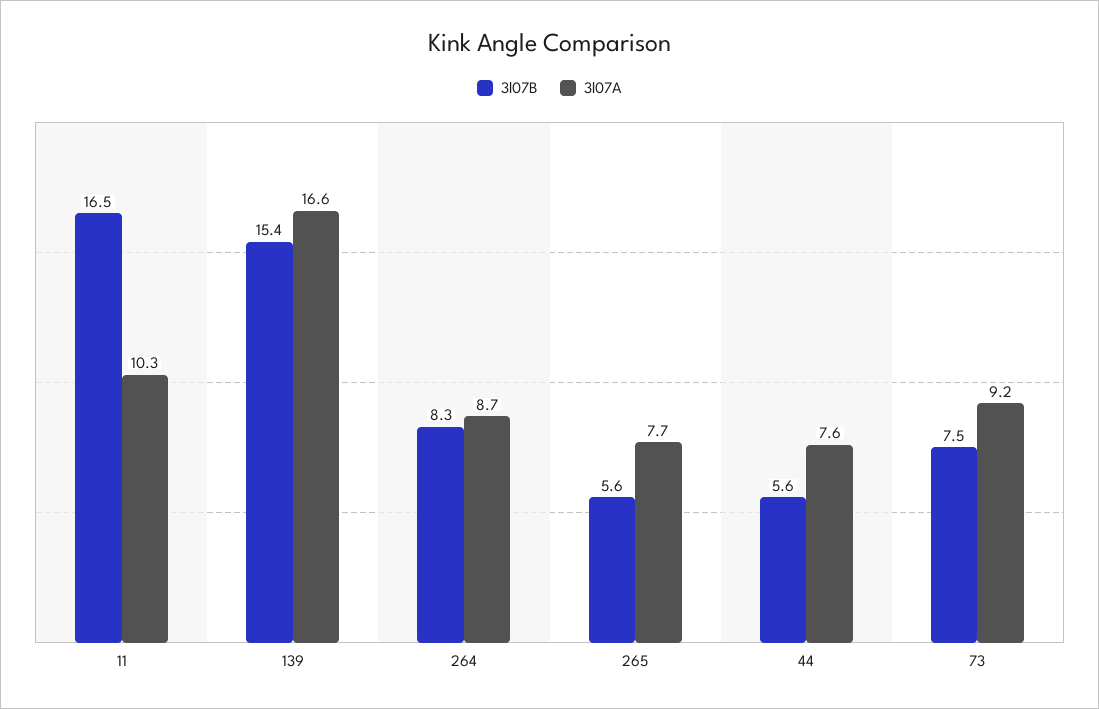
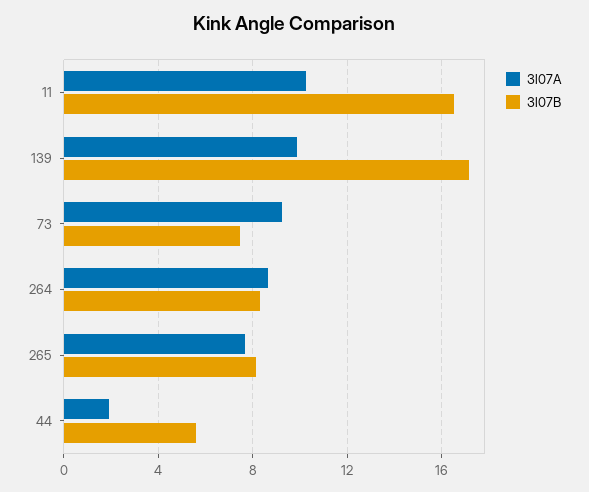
  {
    "3l07B": {
      "11": 16.5,
-     "139": 15.4,
+     "139": 17,
      "264": 8.3,
-     "265": 5.6,
+     "265": 8,
      "44": 5.6,
      "73": 7.5
    },
    "3l07A": {
      "11": 10.3,
-     "139": 16.6,
+     "139": 10,
      "264": 8.7,
      "265": 7.7,
-     "44": 7.6,
+     "44": 2,
      "73": 9.2
    }
  }

